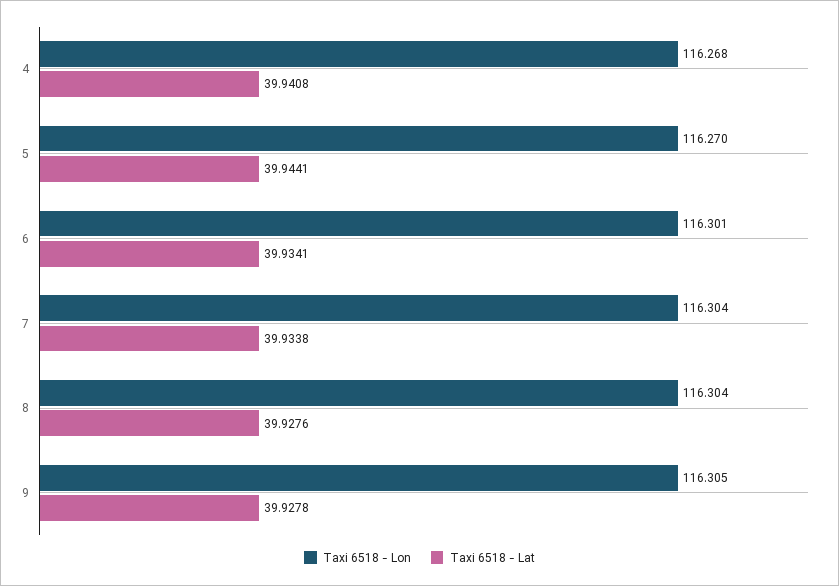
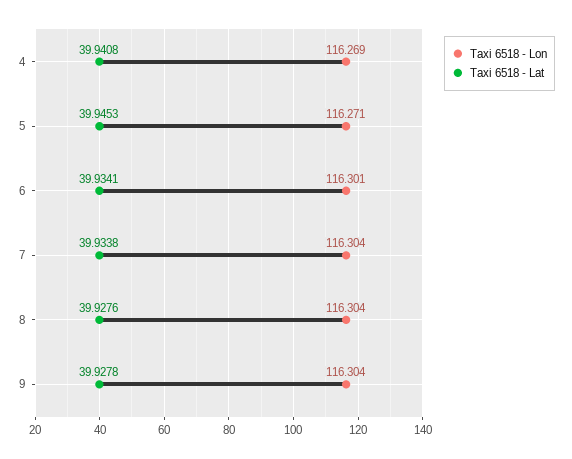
  {
    "Taxi 6518 - Lon": {
-     "4": 116.268,
+     "4": 116.269,
-     "5": 116.27,
+     "5": 116.271,
      "6": 116.301,
      "7": 116.304,
      "8": 116.304,
-     "9": 116.305
+     "9": 116.304
    },
    "Taxi 6518 - Lat": {
      "4": 39.9408,
-     "5": 39.9441,
+     "5": 39.9453,
      "6": 39.9341,
      "7": 39.9338,
      "8": 39.9276,
      "9": 39.9278
    }
  }

